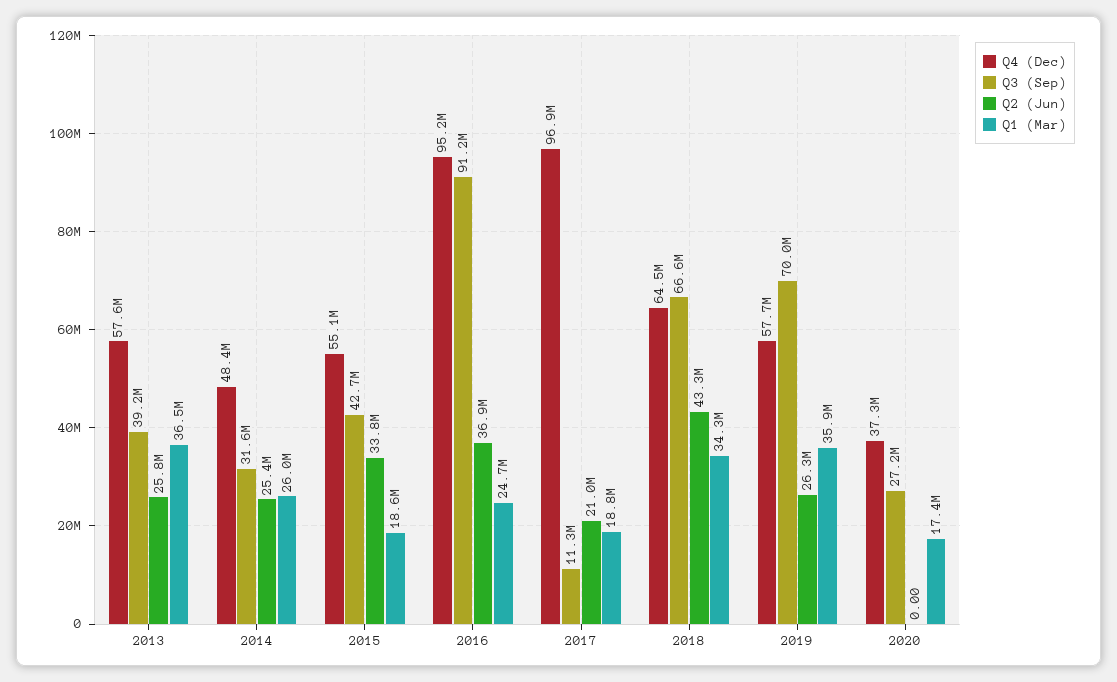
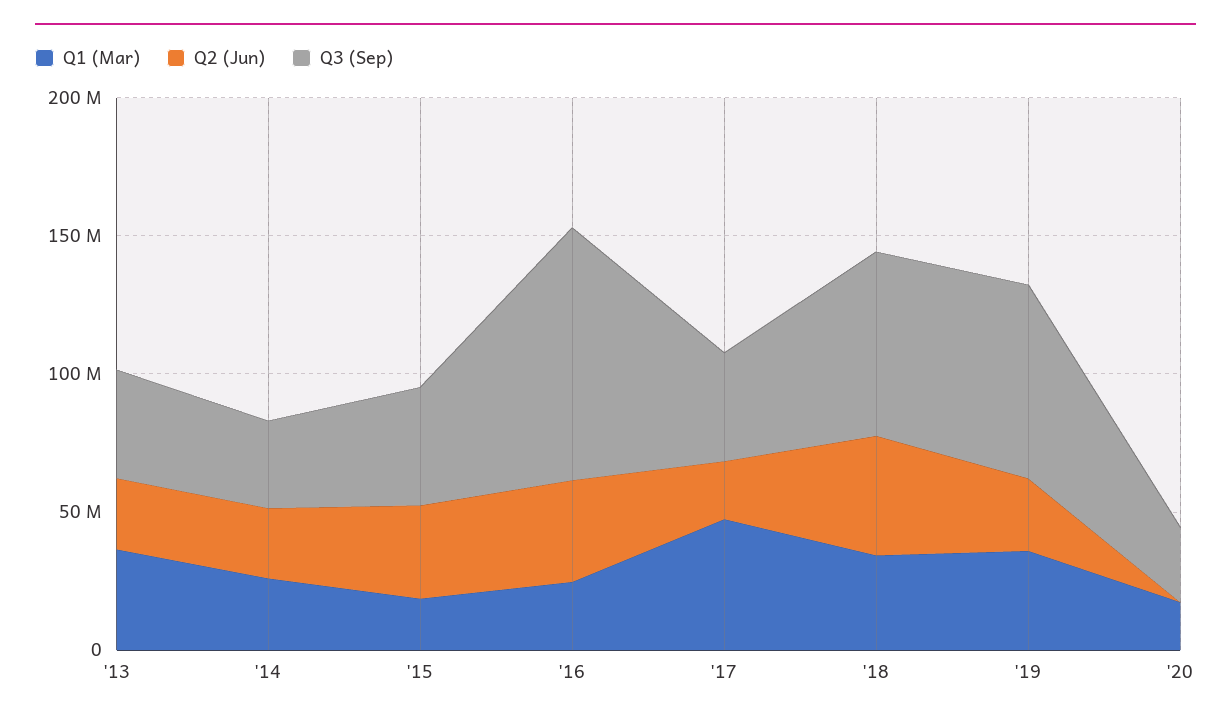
  {
-   "Q4 (Dec)": {
-     "2013": 57600000,
-     "2014": 48400000,
-     "2015": 55100000,
-     "2016": 95200000,
-     "2017": 96900000,
-     "2018": 64500000,
-     "2019": 57700000,
-     "2020": 37300000
-   },
    "Q3 (Sep)": {
      "2013": 39200000,
      "2014": 31600000,
      "2015": 42700000,
      "2016": 91200000,
-     "2017": 11300000,
+     "2017": 40000000,
      "2018": 66600000,
      "2019": 70000000,
      "2020": 27200000
    },
    "Q2 (Jun)": {
      "2013": 25800000,
      "2014": 25400000,
      "2015": 33800000,
      "2016": 36900000,
      "2017": 21000000,
      "2018": 43300000,
      "2019": 26300000,
      "2020": 0
    },
    "Q1 (Mar)": {
      "2013": 36500000,
      "2014": 26000000,
      "2015": 18600000,
      "2016": 24700000,
-     "2017": 18800000,
+     "2017": 50000000,
      "2018": 34300000,
      "2019": 35900000,
      "2020": 17400000
    }
  }

